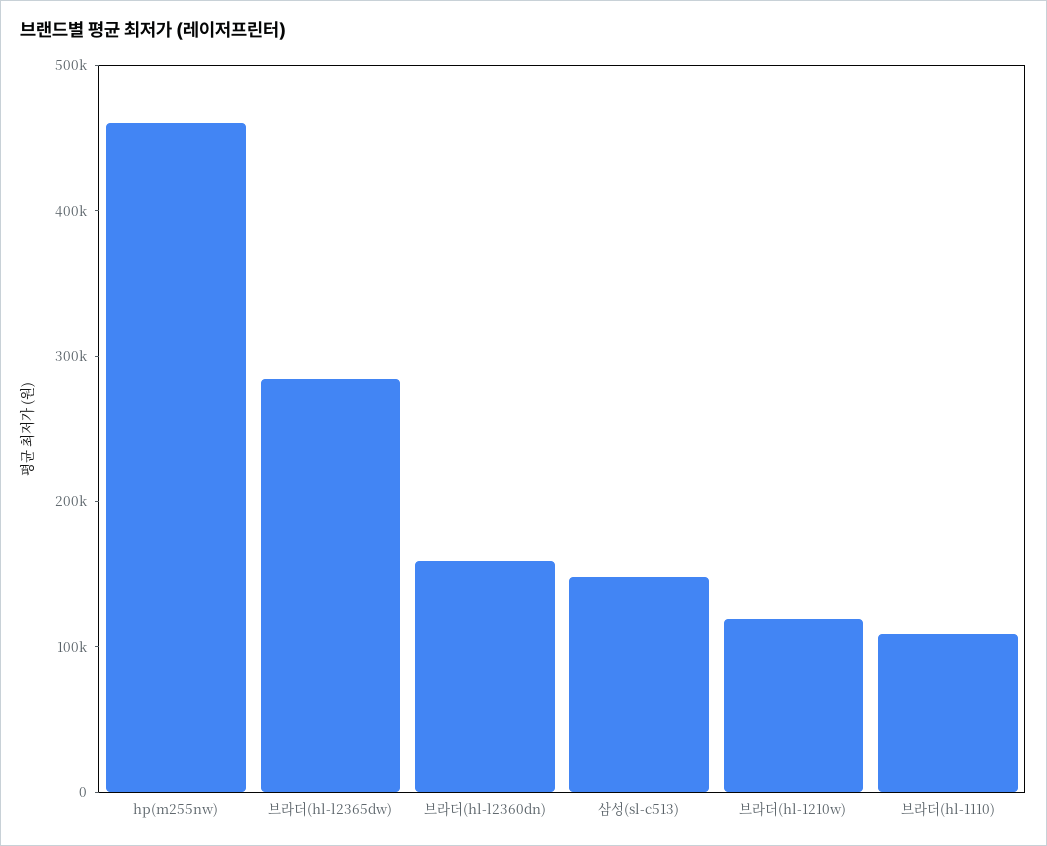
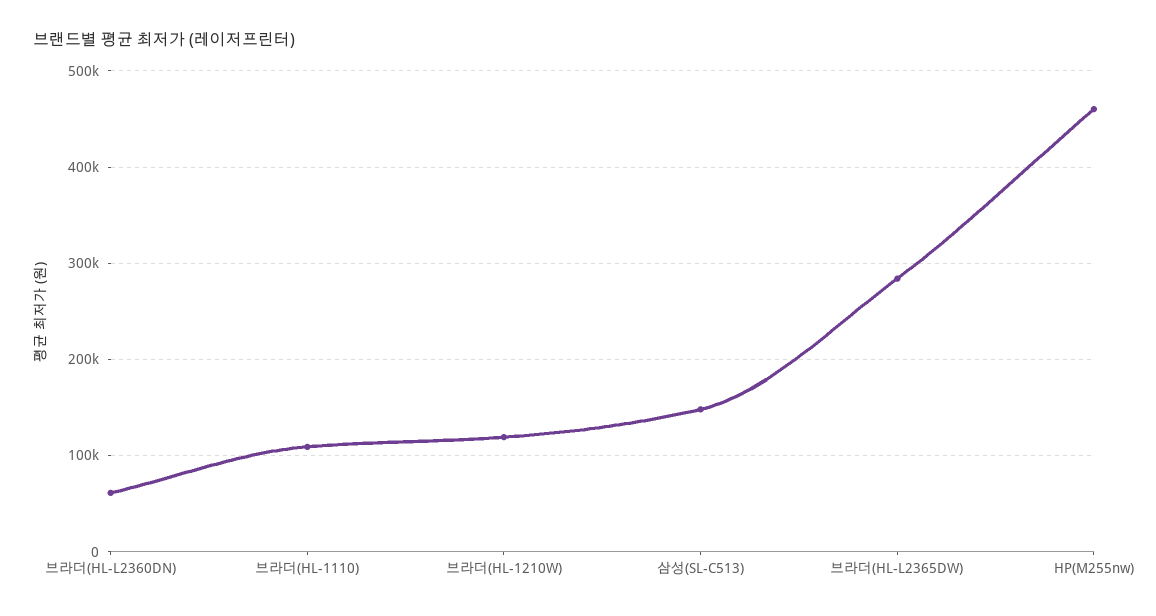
  {
    "hp(m255nw)": 460000,
    "브라더(hl-l2365dw)": 280000,
-   "브라더(hl-l2360dn)": 160000,
+   "브라더(hl-l2360dn)": 60000,
    "삼성(sl-c513)": 150000,
    "브라더(hl-1210w)": 120000,
    "브라더(hl-1110)": 110000
  }

